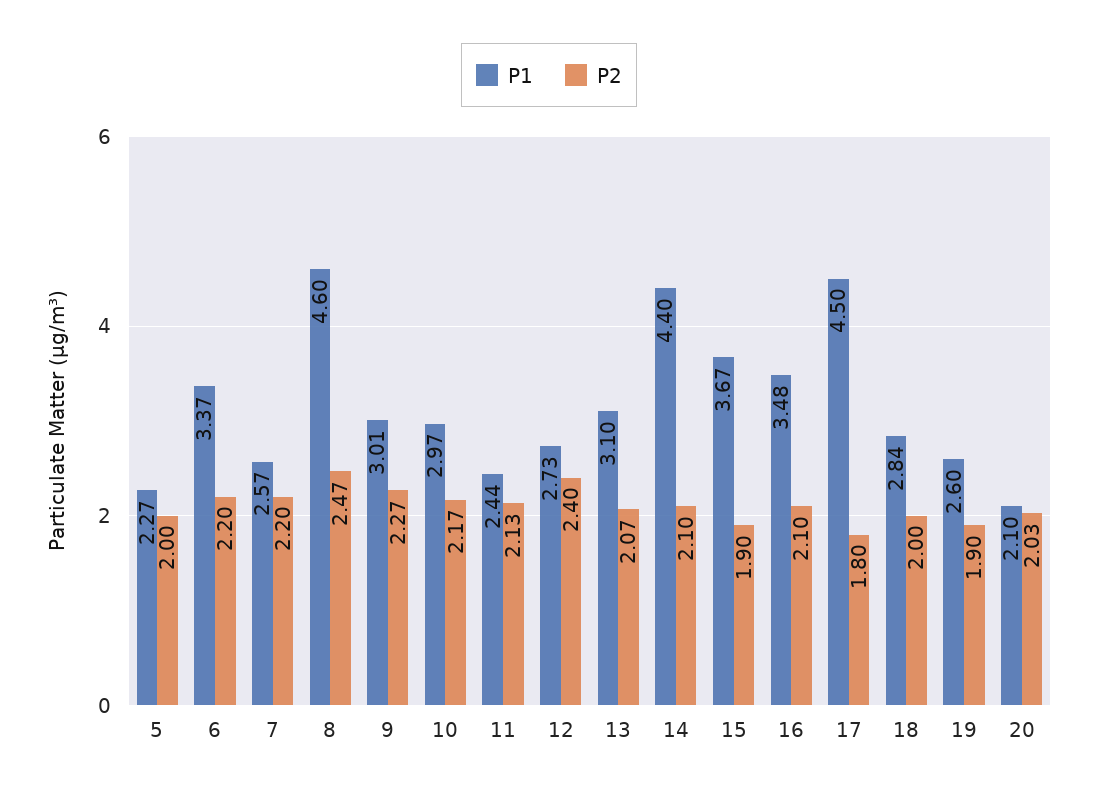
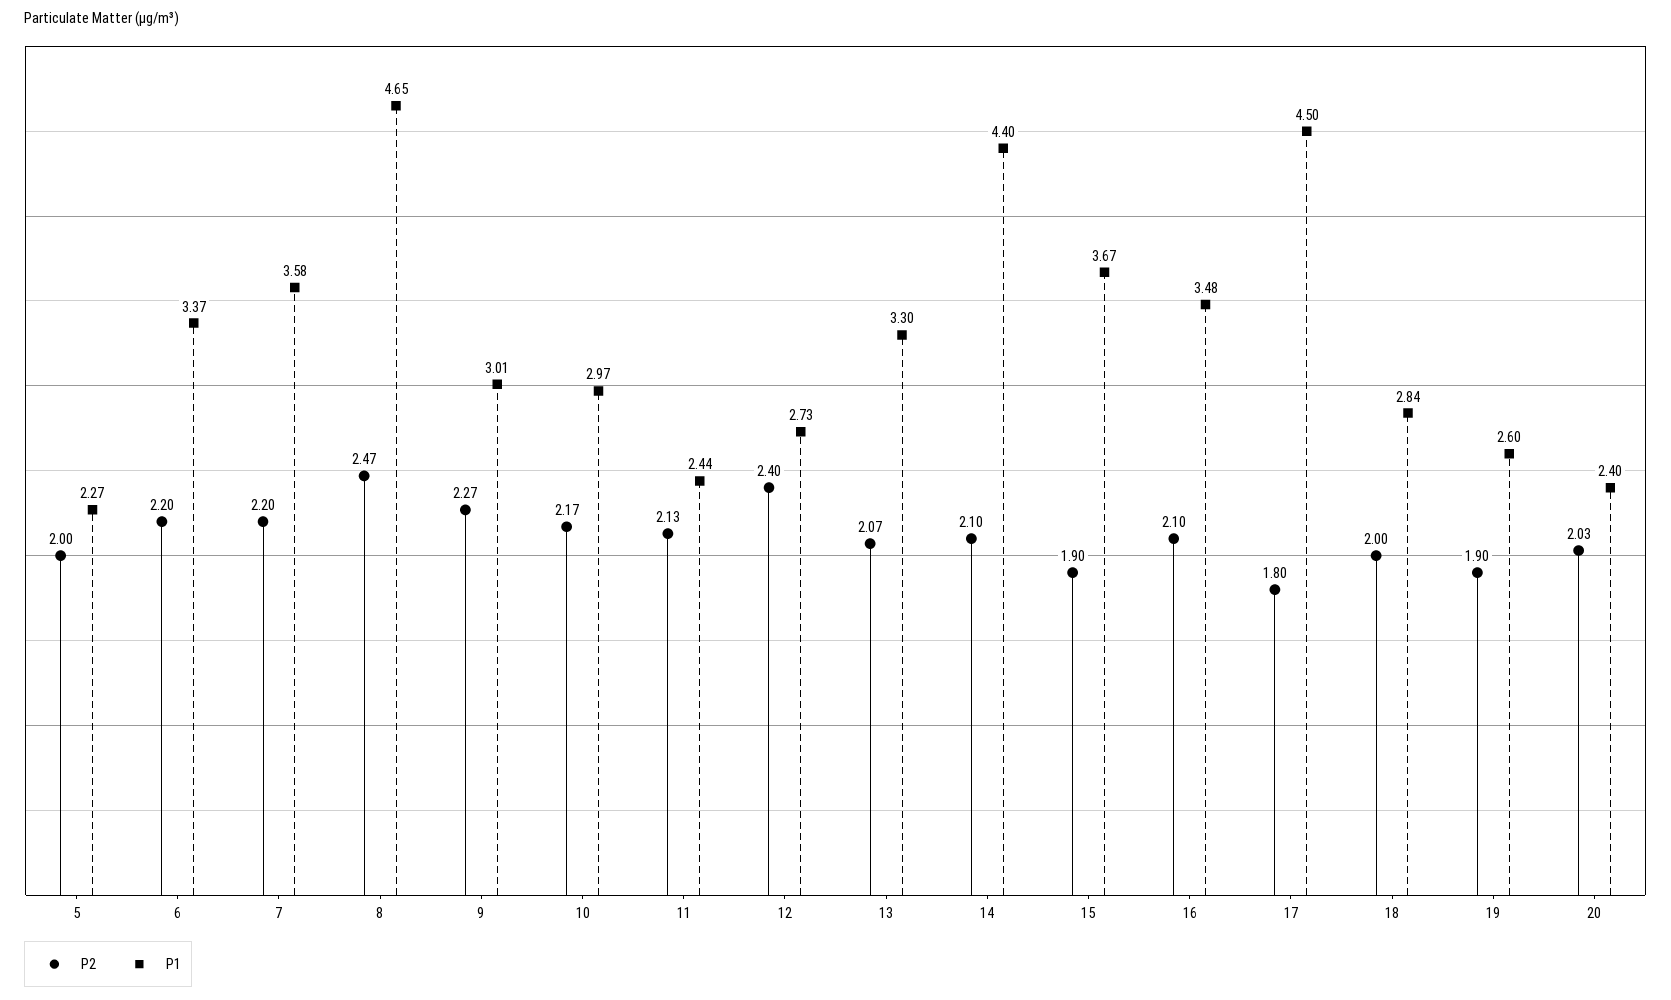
  {
    "P1": {
      "5": 2.27,
      "6": 3.37,
-     "7": 2.57,
+     "7": 3.58,
-     "8": 4.6,
+     "8": 4.65,
      "9": 3.01,
      "10": 2.97,
      "11": 2.44,
      "12": 2.73,
-     "13": 3.1,
+     "13": 3.3,
      "14": 4.4,
      "15": 3.67,
      "16": 3.48,
      "17": 4.5,
      "18": 2.84,
      "19": 2.6,
-     "20": 2.1
+     "20": 2.4
    },
    "P2": {
      "5": 2,
      "6": 2.2,
      "7": 2.2,
      "8": 2.47,
      "9": 2.27,
      "10": 2.17,
      "11": 2.13,
      "12": 2.4,
      "13": 2.07,
      "14": 2.1,
      "15": 1.9,
      "16": 2.1,
      "17": 1.8,
      "18": 2,
      "19": 1.9,
      "20": 2.03
    }
  }

